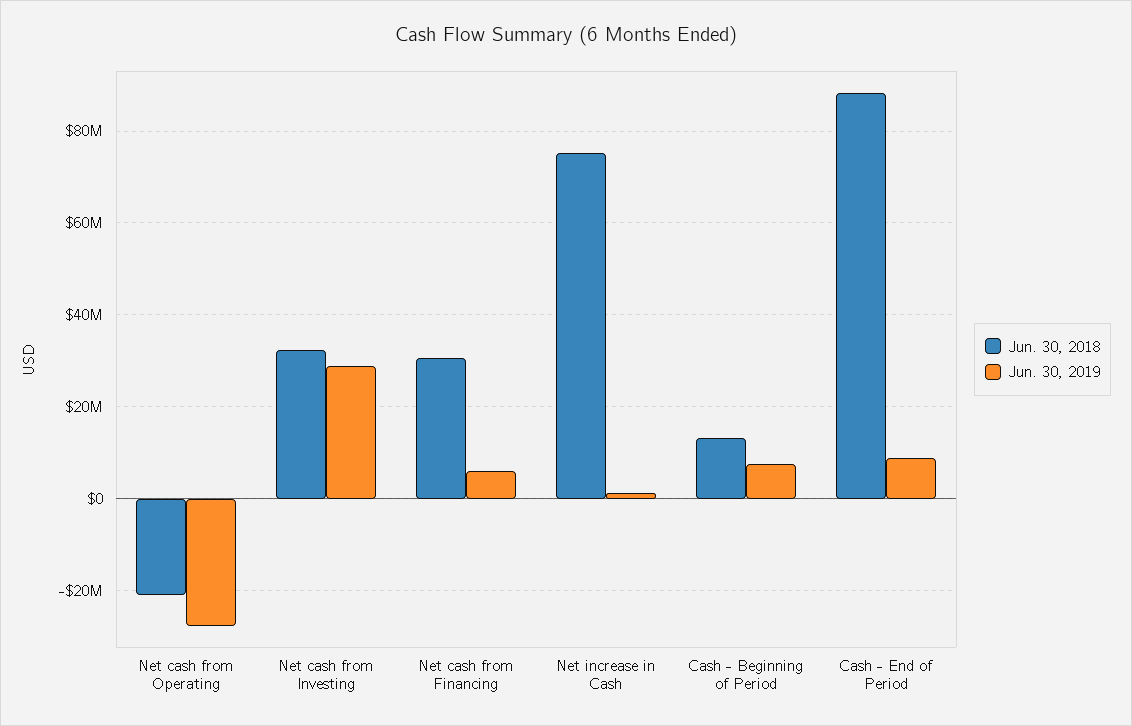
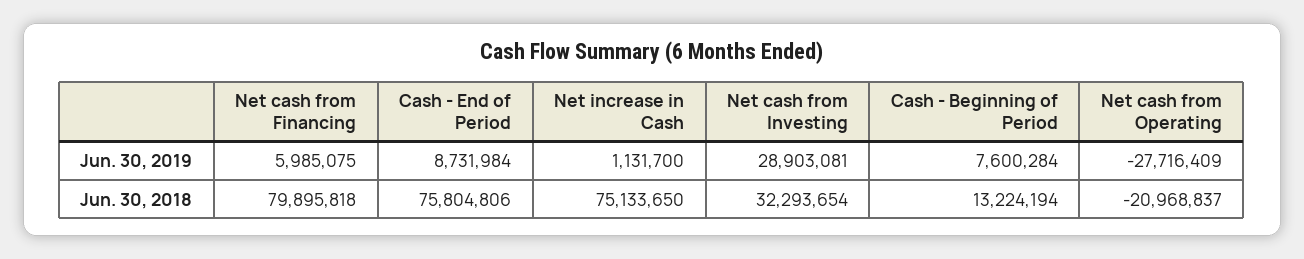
  {
    "Jun. 30, 2018": {
      "Net cash from Operating": -20968837,
      "Net cash from Investing": 32293654,
-     "Net cash from Financing": 30000000,
+     "Net cash from Financing": 79895818,
      "Net increase in Cash": 75133650,
      "Cash - Beginning of Period": 13224194,
-     "Cash - End of Period": 88000000
+     "Cash - End of Period": 75804806
    },
    "Jun. 30, 2019": {
      "Net cash from Operating": -27716409,
      "Net cash from Investing": 28903081,
      "Net cash from Financing": 5985075,
      "Net increase in Cash": 1131700,
      "Cash - Beginning of Period": 7600284,
      "Cash - End of Period": 8731984
    }
  }

